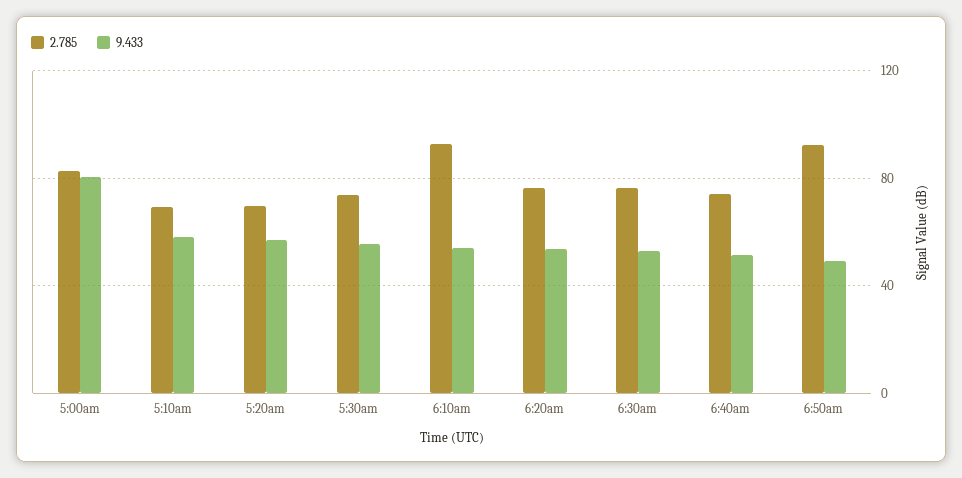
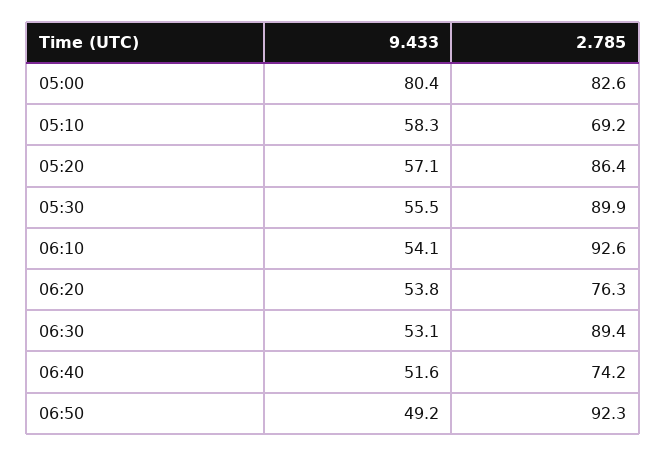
  {
    "2.785": {
      "5:00am": 82.6,
      "5:10am": 69.2,
-     "5:20am": 70,
+     "5:20am": 86.4,
-     "5:30am": 75,
+     "5:30am": 89.9,
      "6:10am": 92.6,
      "6:20am": 76.3,
-     "6:30am": 75,
+     "6:30am": 89.4,
      "6:40am": 74.2,
      "6:50am": 92.3
    },
    "9.433": {
      "5:00am": 80.4,
      "5:10am": 58.3,
      "5:20am": 57.1,
      "5:30am": 55.5,
      "6:10am": 54.1,
      "6:20am": 53.8,
      "6:30am": 53.1,
      "6:40am": 51.6,
      "6:50am": 49.2
    }
  }

